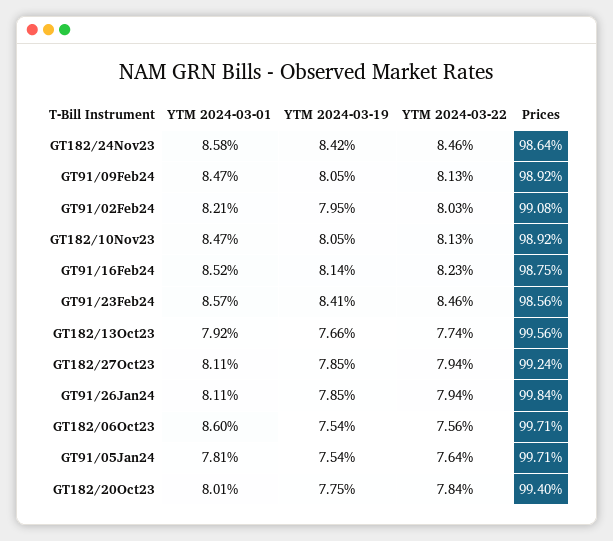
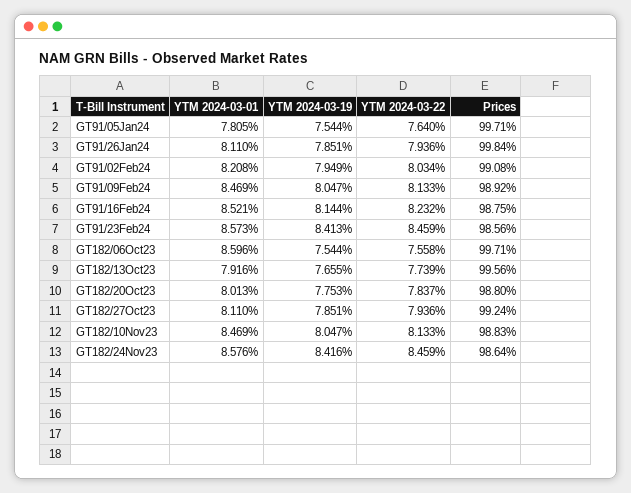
  {
    "YTM 2024-03-01": {
      "GT182/24Nov23": 8.576,
      "GT91/09Feb24": 8.469,
      "GT91/02Feb24": 8.208,
      "GT182/10Nov23": 8.469,
      "GT91/16Feb24": 8.521,
      "GT91/23Feb24": 8.573,
      "GT182/13Oct23": 7.916,
      "GT182/27Oct23": 8.11,
      "GT91/26Jan24": 8.11,
      "GT182/06Oct23": 8.596,
      "GT91/05Jan24": 7.805,
      "GT182/20Oct23": 8.013
    },
    "YTM 2024-03-19": {
      "GT182/24Nov23": 8.416,
      "GT91/09Feb24": 8.047,
      "GT91/02Feb24": 7.949,
      "GT182/10Nov23": 8.047,
      "GT91/16Feb24": 8.144,
      "GT91/23Feb24": 8.413,
      "GT182/13Oct23": 7.655,
      "GT182/27Oct23": 7.851,
      "GT91/26Jan24": 7.851,
      "GT182/06Oct23": 7.544,
      "GT91/05Jan24": 7.544,
      "GT182/20Oct23": 7.753
    },
    "YTM 2024-03-22": {
      "GT182/24Nov23": 8.459,
      "GT91/09Feb24": 8.133,
      "GT91/02Feb24": 8.034,
      "GT182/10Nov23": 8.133,
      "GT91/16Feb24": 8.232,
      "GT91/23Feb24": 8.459,
      "GT182/13Oct23": 7.739,
      "GT182/27Oct23": 7.936,
      "GT91/26Jan24": 7.936,
      "GT182/06Oct23": 7.558,
      "GT91/05Jan24": 7.64,
      "GT182/20Oct23": 7.837
    },
    "Prices": {
      "GT182/24Nov23": 98.64,
      "GT91/09Feb24": 98.92,
      "GT91/02Feb24": 99.08,
-     "GT182/10Nov23": 98.92,
+     "GT182/10Nov23": 98.83,
      "GT91/16Feb24": 98.75,
      "GT91/23Feb24": 98.56,
      "GT182/13Oct23": 99.56,
      "GT182/27Oct23": 99.24,
      "GT91/26Jan24": 99.84,
      "GT182/06Oct23": 99.71,
      "GT91/05Jan24": 99.71,
-     "GT182/20Oct23": 99.4
+     "GT182/20Oct23": 98.8
    }
  }

